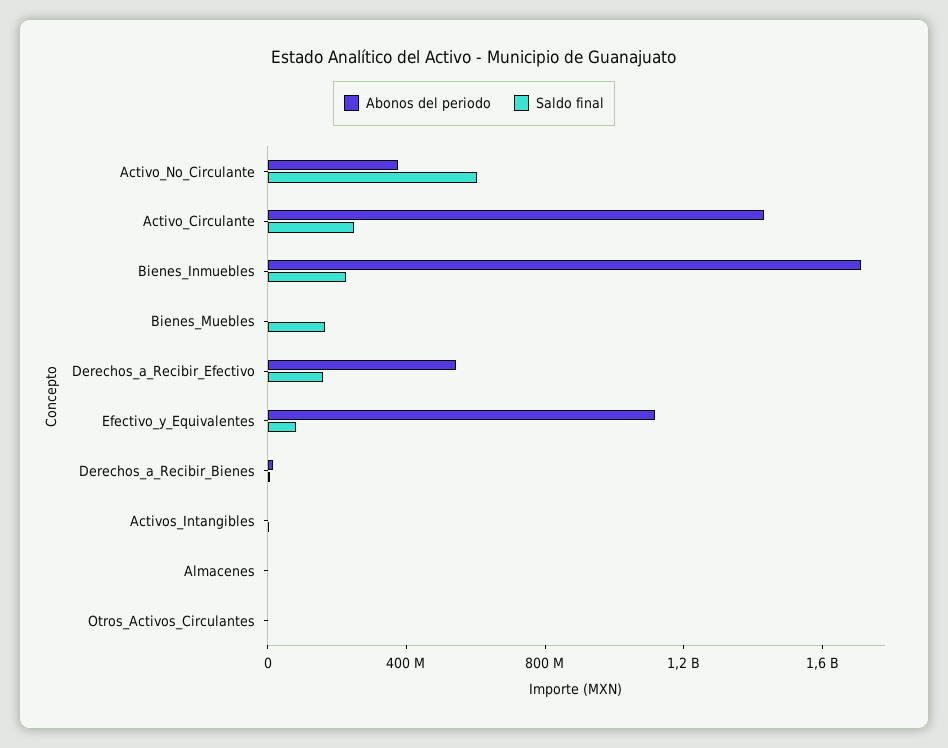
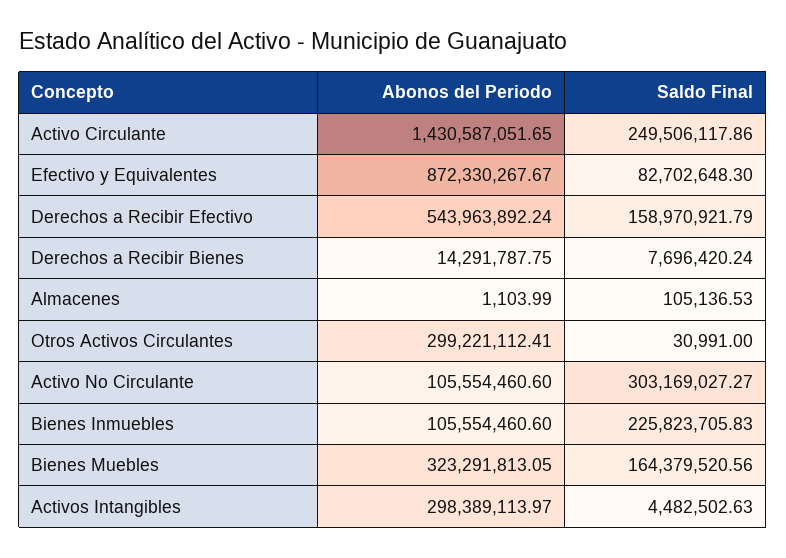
  {
    "Abonos del periodo": {
-     "Activo_No_Circulante": 400000000,
+     "Activo_No_Circulante": 105554460.6,
      "Activo_Circulante": 1430587051.65,
-     "Bienes_Inmuebles": 1700000000,
+     "Bienes_Inmuebles": 105554460.6,
-     "Bienes_Muebles": 0,
+     "Bienes_Muebles": 323291813.05,
      "Derechos_a_Recibir_Efectivo": 543963892.24,
-     "Efectivo_y_Equivalentes": 1100000000,
+     "Efectivo_y_Equivalentes": 872330267.67,
      "Derechos_a_Recibir_Bienes": 14291787.75,
-     "Activos_Intangibles": 0,
+     "Activos_Intangibles": 298389113.97,
      "Almacenes": 1103.99,
-     "Otros_Activos_Circulantes": 0
+     "Otros_Activos_Circulantes": 299221112.41
    },
    "Saldo final": {
-     "Activo_No_Circulante": 600000000,
+     "Activo_No_Circulante": 303169027.27,
      "Activo_Circulante": 249506117.86,
      "Bienes_Inmuebles": 225823705.83,
      "Bienes_Muebles": 164379520.56,
      "Derechos_a_Recibir_Efectivo": 158970921.79,
      "Efectivo_y_Equivalentes": 82702648.3,
      "Derechos_a_Recibir_Bienes": 7696420.24,
      "Activos_Intangibles": 4482502.63,
      "Almacenes": 105136.53,
      "Otros_Activos_Circulantes": 30991
    }
  }

